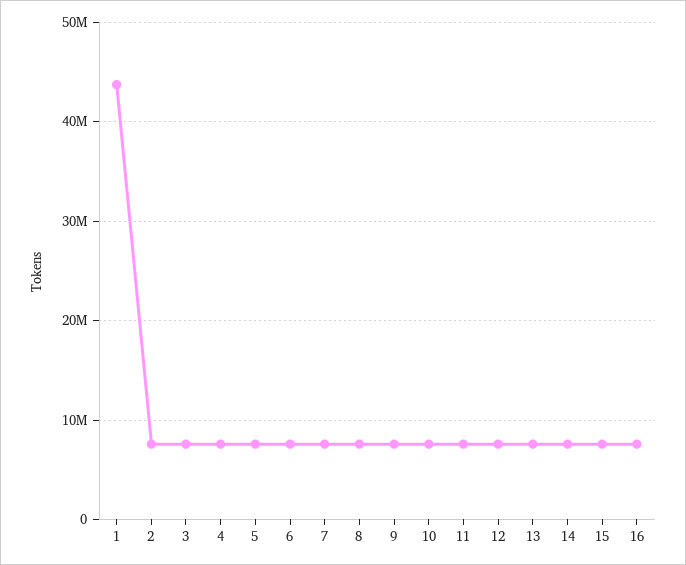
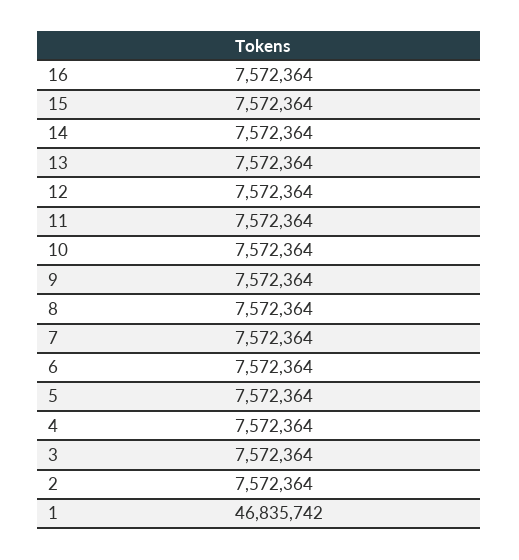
  {
-   "1": 44000000,
+   "1": 46835742,
    "2": 7572364,
    "3": 7572364,
    "4": 7572364,
    "5": 7572364,
    "6": 7572364,
    "7": 7572364,
    "8": 7572364,
    "9": 7572364,
    "10": 7572364,
    "11": 7572364,
    "12": 7572364,
    "13": 7572364,
    "14": 7572364,
    "15": 7572364,
    "16": 7572364
  }

